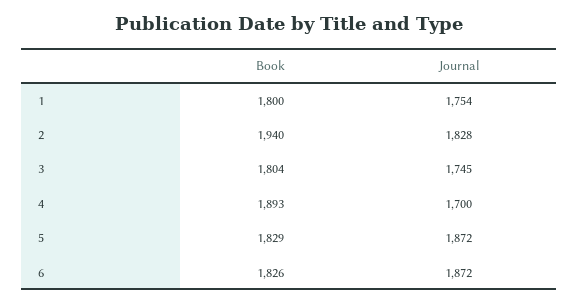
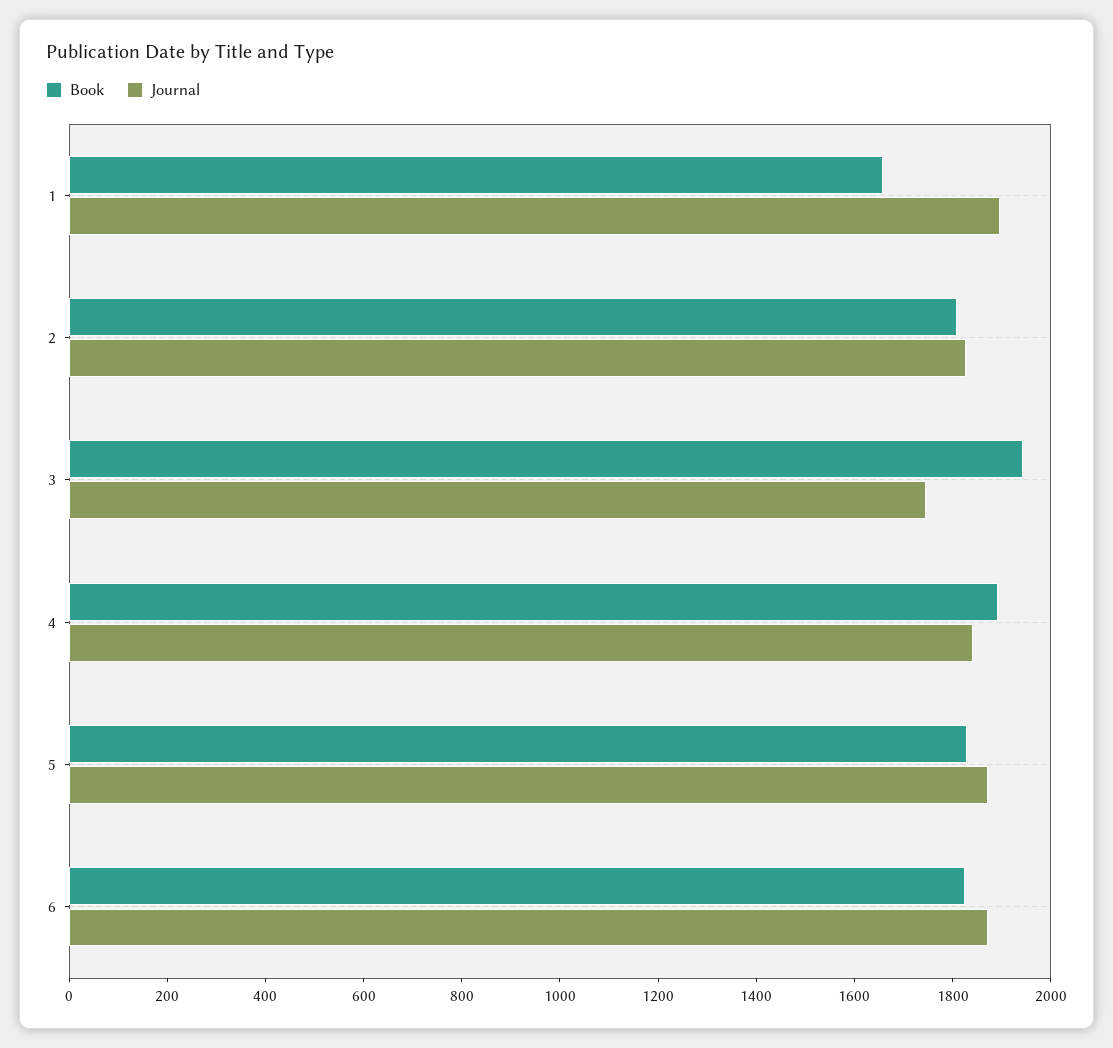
  {
    "Book": {
-     "1": 1800,
+     "1": 1650,
-     "2": 1940,
+     "2": 1800,
-     "3": 1804,
+     "3": 1950,
      "4": 1893,
      "5": 1829,
      "6": 1826
    },
    "Journal": {
-     "1": 1754,
+     "1": 1900,
      "2": 1828,
      "3": 1745,
-     "4": 1700,
+     "4": 1850,
      "5": 1872,
      "6": 1872
    }
  }

